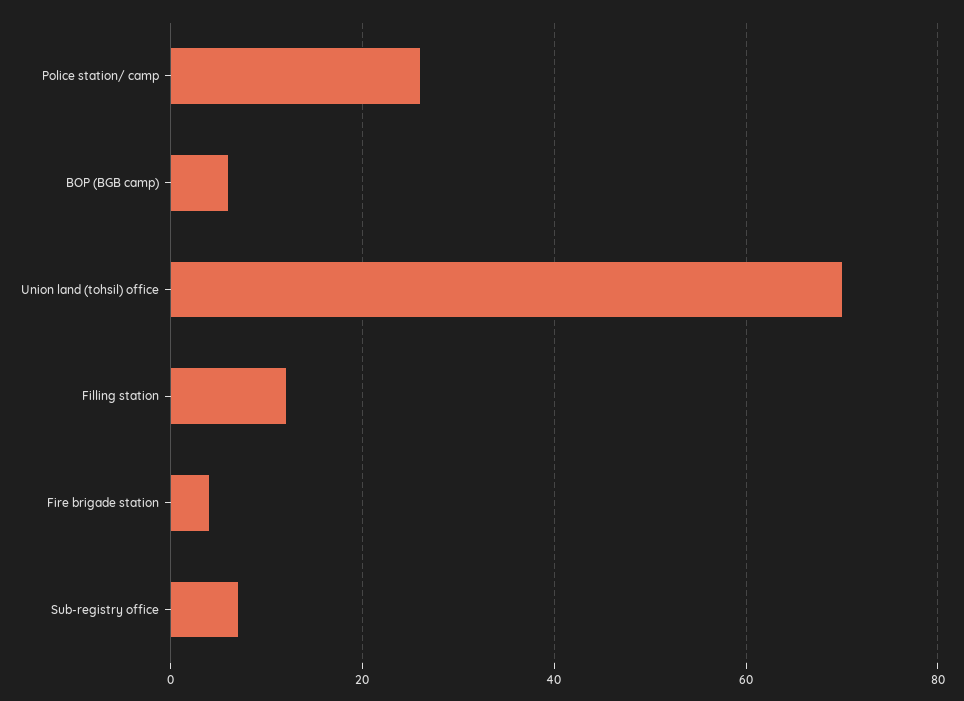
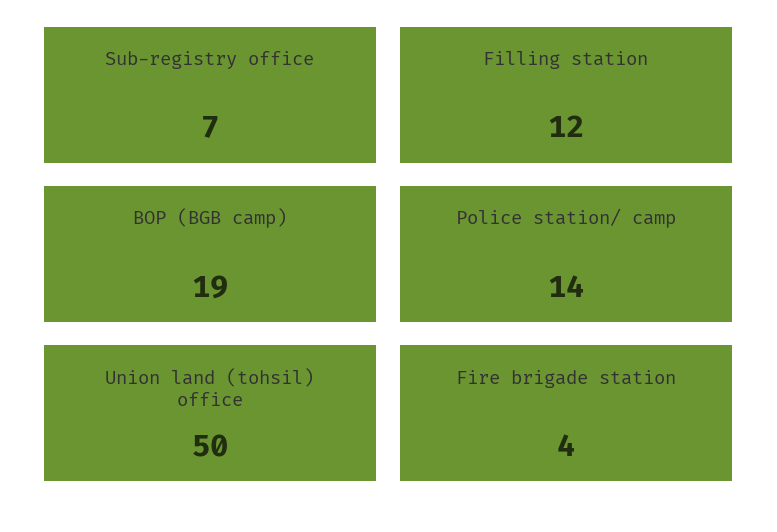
  {
-   "Police station/ camp": 25,
+   "Police station/ camp": 14,
-   "BOP (BGB camp)": 5,
+   "BOP (BGB camp)": 19,
-   "Union land (tohsil) office": 70,
+   "Union land (tohsil) office": 50,
    "Filling station": 12,
    "Fire brigade station": 4,
    "Sub-registry office": 7
  }

